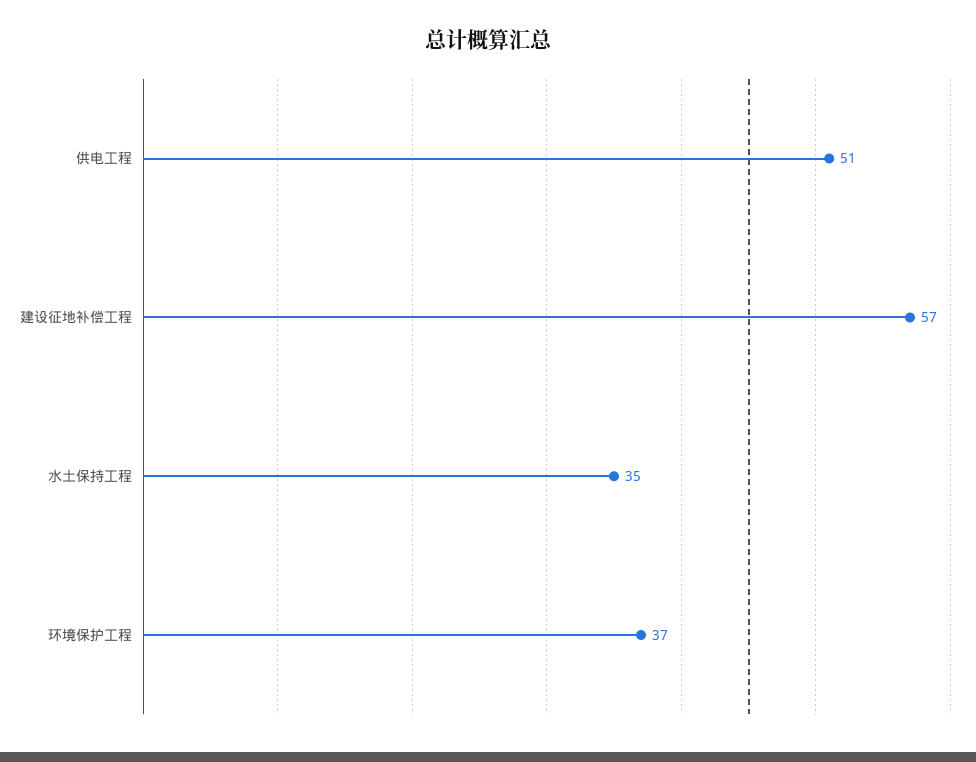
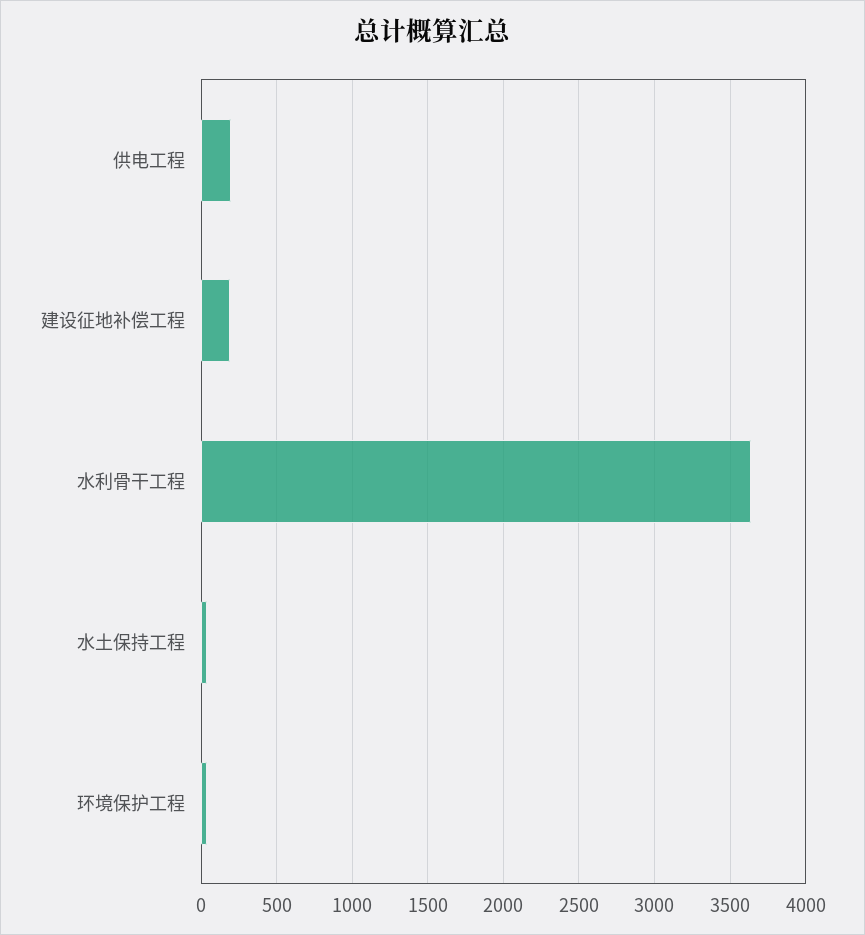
  {
-   "供电工程": 51,
+   "供电工程": 200,
-   "建设征地补偿工程": 57,
+   "建设征地补偿工程": 200,
    "水土保持工程": 35,
-   "环境保护工程": 37
+   "环境保护工程": 37,
+   "水利骨干工程": 3650
  }

